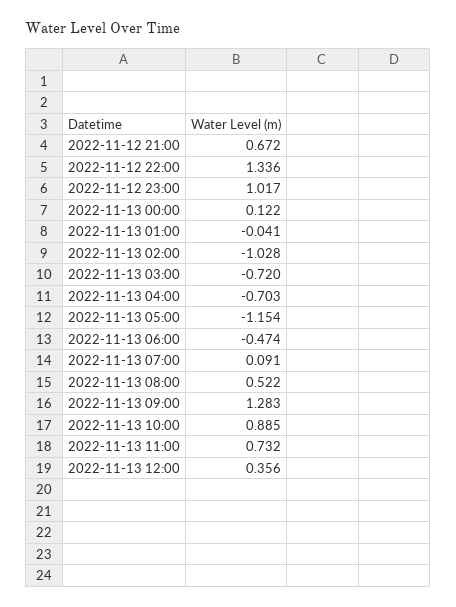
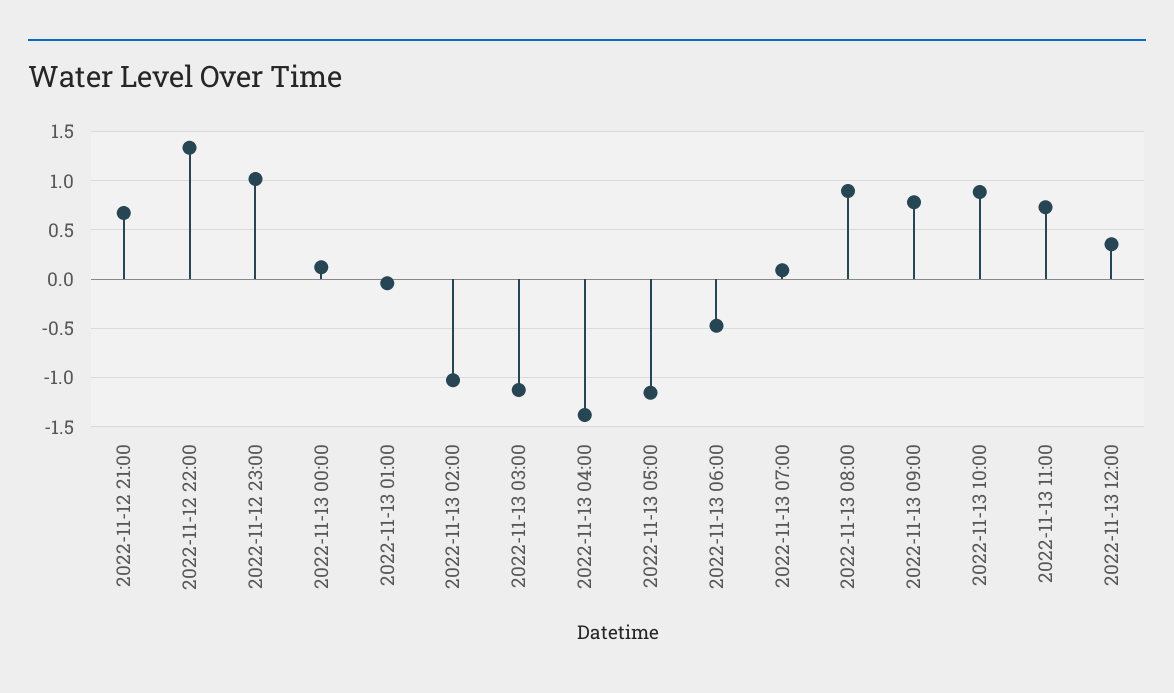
  {
    "2022-11-12 21:00": 0.672,
    "2022-11-12 22:00": 1.336,
    "2022-11-12 23:00": 1.017,
    "2022-11-13 00:00": 0.122,
    "2022-11-13 01:00": -0.041,
    "2022-11-13 02:00": -1.028,
-   "2022-11-13 03:00": -0.72,
+   "2022-11-13 03:00": -1.1,
-   "2022-11-13 04:00": -0.703,
+   "2022-11-13 04:00": -1.4,
    "2022-11-13 05:00": -1.154,
    "2022-11-13 06:00": -0.474,
    "2022-11-13 07:00": 0.091,
-   "2022-11-13 08:00": 0.522,
+   "2022-11-13 08:00": 0.9,
-   "2022-11-13 09:00": 1.283,
+   "2022-11-13 09:00": 0.8,
    "2022-11-13 10:00": 0.885,
    "2022-11-13 11:00": 0.732,
    "2022-11-13 12:00": 0.356
  }

